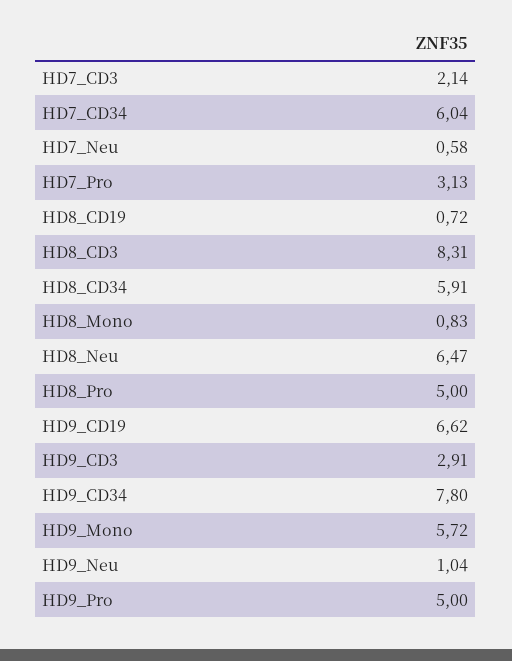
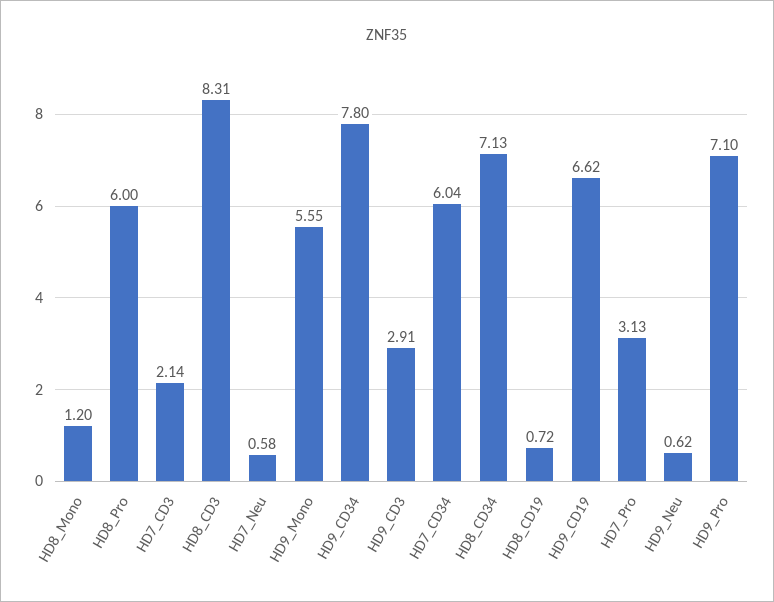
  {
    "HD7_CD3": 2.14,
    "HD7_CD34": 6.04,
    "HD7_Neu": 0.58,
    "HD7_Pro": 3.13,
    "HD8_CD19": 0.72,
    "HD8_CD3": 8.31,
-   "HD8_CD34": 5.91,
+   "HD8_CD34": 7.13,
-   "HD8_Mono": 0.83,
+   "HD8_Mono": 1.2,
-   "HD8_Neu": 6.47,
-   "HD8_Pro": 5,
+   "HD8_Pro": 6,
    "HD9_CD19": 6.62,
    "HD9_CD3": 2.91,
    "HD9_CD34": 7.8,
-   "HD9_Mono": 5.72,
+   "HD9_Mono": 5.55,
-   "HD9_Neu": 1.04,
+   "HD9_Neu": 0.62,
-   "HD9_Pro": 5
+   "HD9_Pro": 7.1
  }

